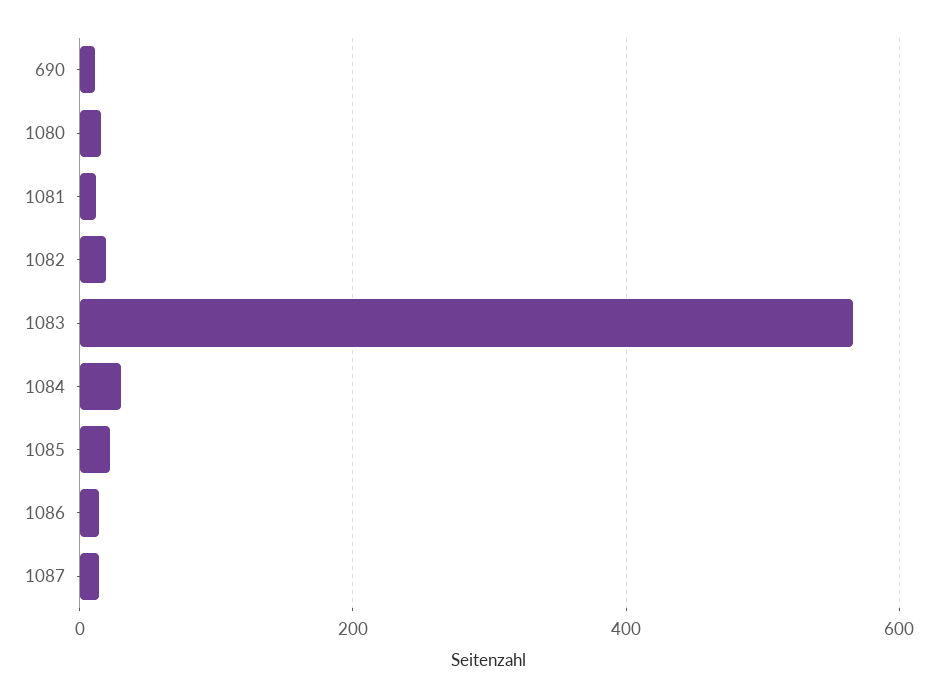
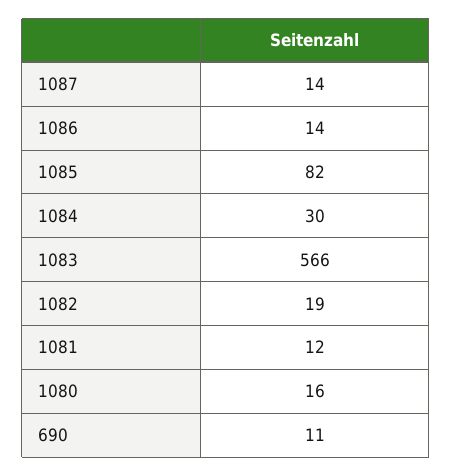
  {
    "690": 11,
    "1080": 16,
    "1081": 12,
    "1082": 19,
    "1083": 566,
    "1084": 30,
-   "1085": 20,
+   "1085": 82,
    "1086": 14,
    "1087": 14
  }

